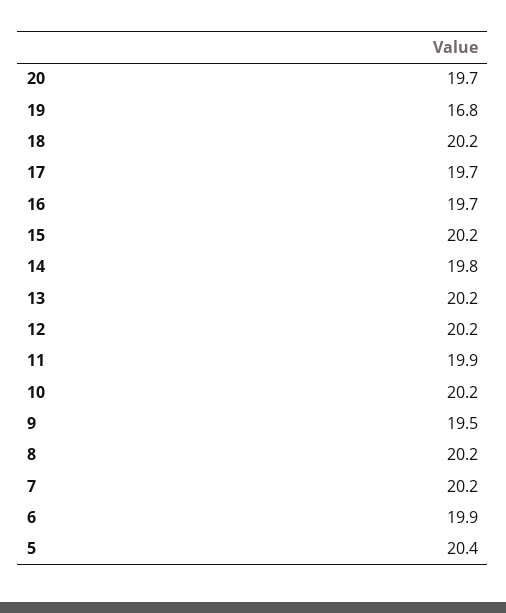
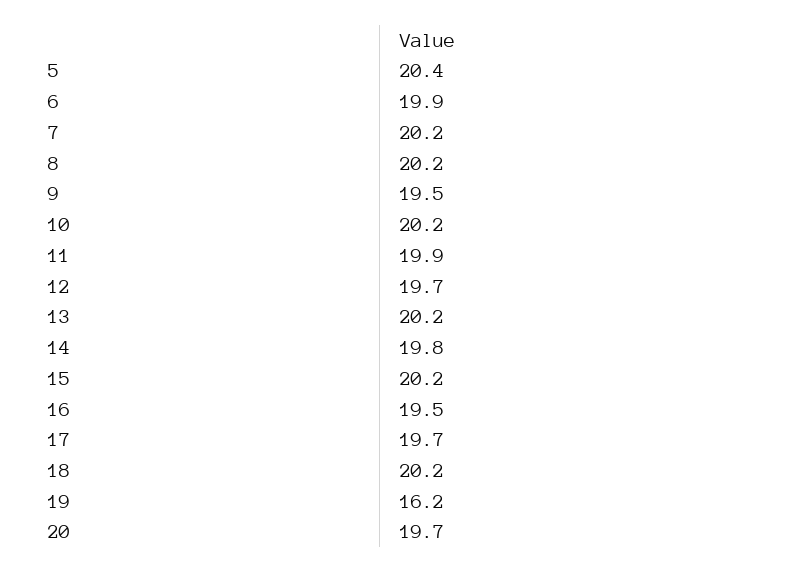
  {
    "20": 19.7,
-   "19": 16.8,
+   "19": 16.2,
    "18": 20.2,
    "17": 19.7,
-   "16": 19.7,
+   "16": 19.5,
    "15": 20.2,
    "14": 19.8,
    "13": 20.2,
-   "12": 20.2,
+   "12": 19.7,
    "11": 19.9,
    "10": 20.2,
    "9": 19.5,
    "8": 20.2,
    "7": 20.2,
    "6": 19.9,
    "5": 20.4
  }

